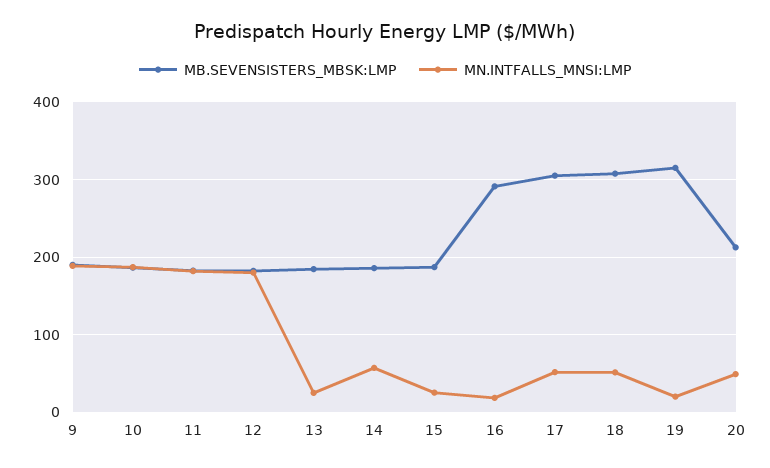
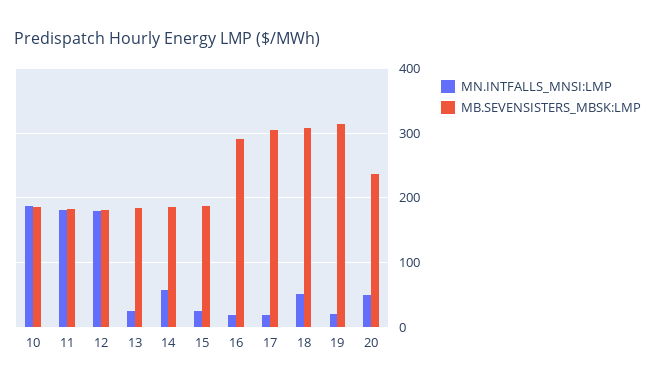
  {
    "MB.SEVENSISTERS_MBSK:LMP": {
-     "9": 190,
      "10": 190,
      "11": 180,
      "12": 180,
      "13": 180,
      "14": 190,
      "15": 190,
      "16": 290,
      "17": 310,
      "18": 310,
      "19": 310,
-     "20": 210
+     "20": 240
    },
    "MN.INTFALLS_MNSI:LMP": {
-     "9": 190,
      "10": 190,
      "11": 180,
      "12": 180,
      "13": 20,
      "14": 60,
      "15": 30,
      "16": 20,
-     "17": 50,
+     "17": 20,
      "18": 50,
      "19": 20,
      "20": 50
    }
  }

